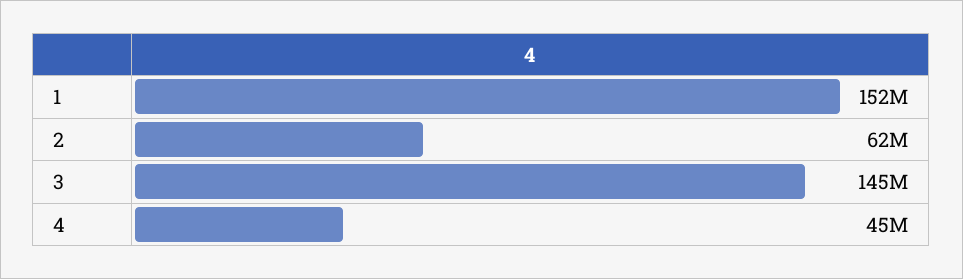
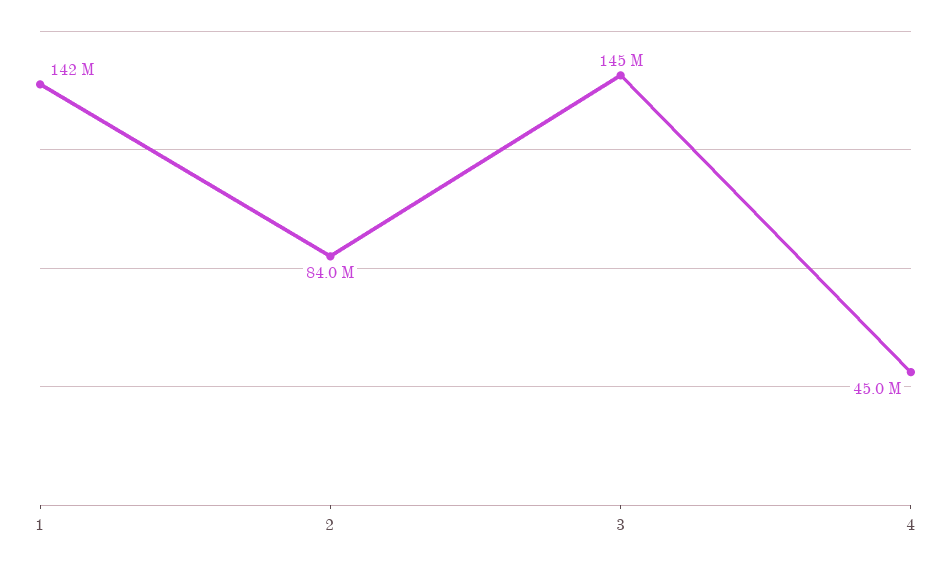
  {
-   "1": 152000000,
+   "1": 142000000,
-   "2": 62000000,
+   "2": 84000000,
    "3": 145000000,
    "4": 45000000
  }

